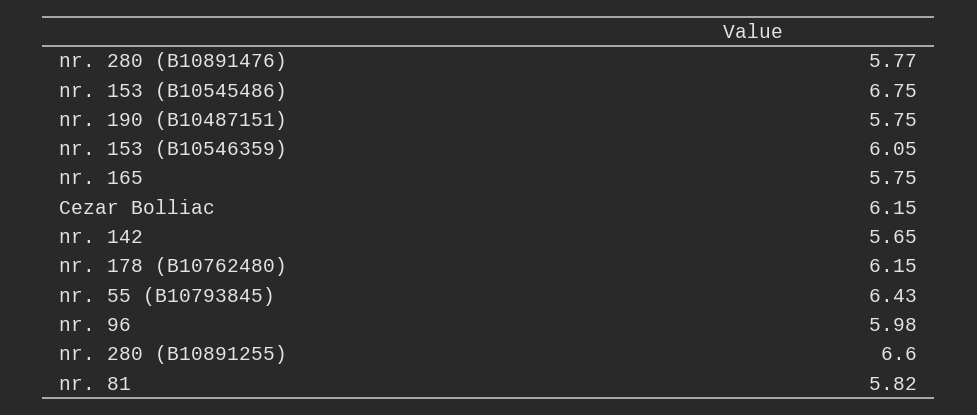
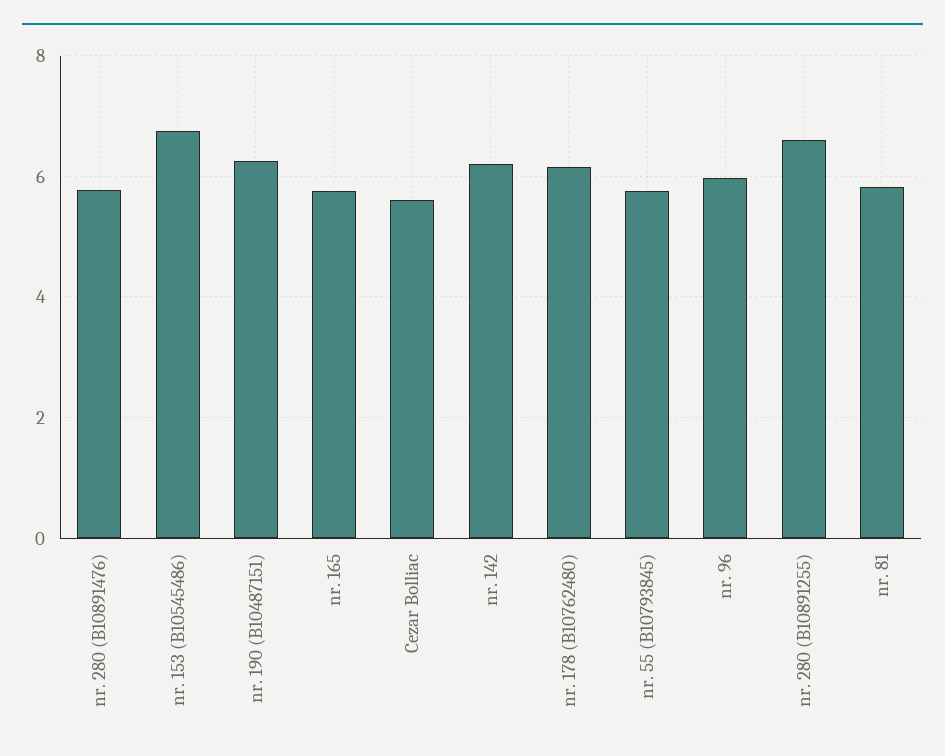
  {
    "nr. 280 (B10891476)": 5.77,
    "nr. 153 (B10545486)": 6.75,
-   "nr. 190 (B10487151)": 5.75,
+   "nr. 190 (B10487151)": 6.2,
-   "nr. 153 (B10546359)": 6.05,
    "nr. 165": 5.75,
-   "Cezar Bolliac": 6.15,
+   "Cezar Bolliac": 5.6,
-   "nr. 142": 5.65,
+   "nr. 142": 6.2,
    "nr. 178 (B10762480)": 6.15,
-   "nr. 55 (B10793845)": 6.43,
+   "nr. 55 (B10793845)": 5.8,
    "nr. 96": 5.98,
    "nr. 280 (B10891255)": 6.6,
    "nr. 81": 5.82
  }

